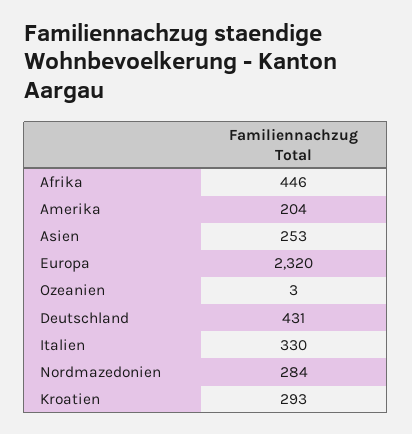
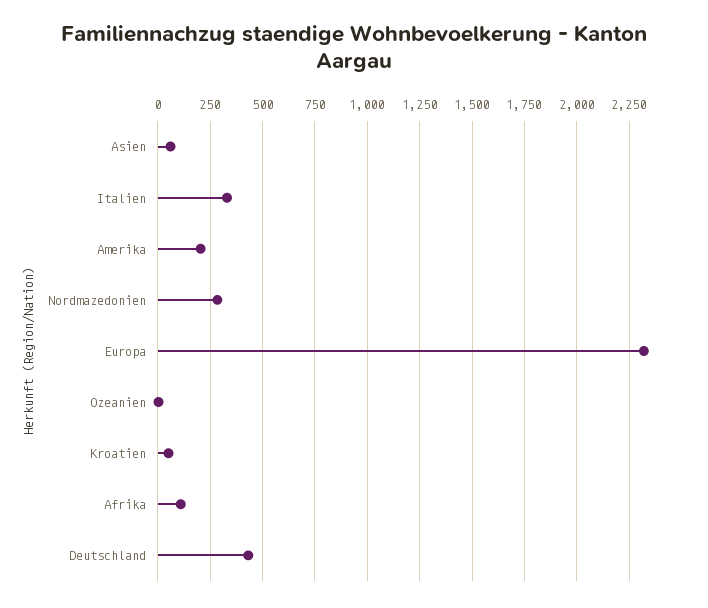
  {
-   "Afrika": 446,
+   "Afrika": 100,
    "Amerika": 204,
-   "Asien": 253,
+   "Asien": 50,
    "Europa": 2320,
    "Ozeanien": 3,
    "Deutschland": 431,
    "Italien": 330,
    "Nordmazedonien": 284,
-   "Kroatien": 293
+   "Kroatien": 50
  }

